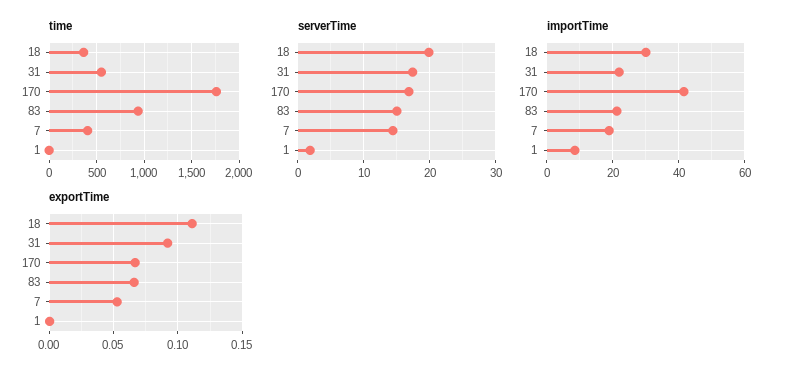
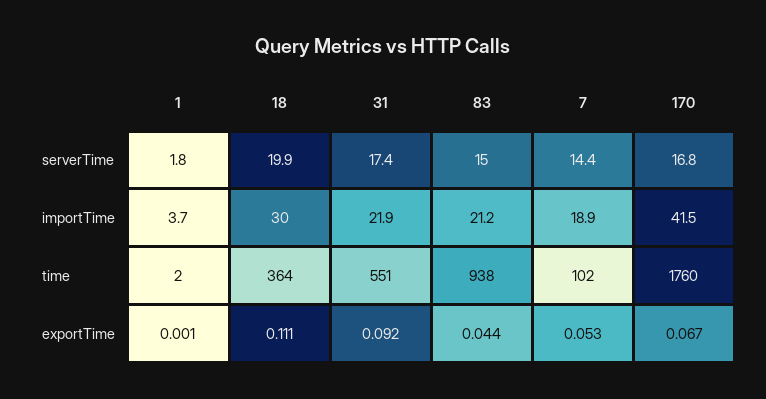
  {
    "time": {
      "18": 364,
      "31": 551,
      "170": 1760,
      "83": 938,
-     "7": 400,
+     "7": 102,
      "1": 2
    },
    "serverTime": {
      "18": 19.9,
      "31": 17.4,
      "170": 16.8,
      "83": 15,
      "7": 14.4,
      "1": 1.8
    },
    "importTime": {
      "18": 30,
      "31": 21.9,
      "170": 41.5,
      "83": 21.2,
      "7": 18.9,
-     "1": 8
+     "1": 3.7
    },
    "exportTime": {
      "18": 0.111,
      "31": 0.092,
      "170": 0.067,
-     "83": 0.065,
+     "83": 0.044,
      "7": 0.053,
      "1": 0.001
    }
  }

